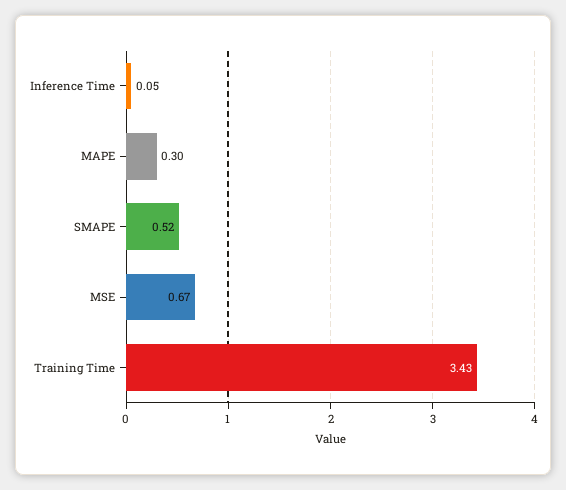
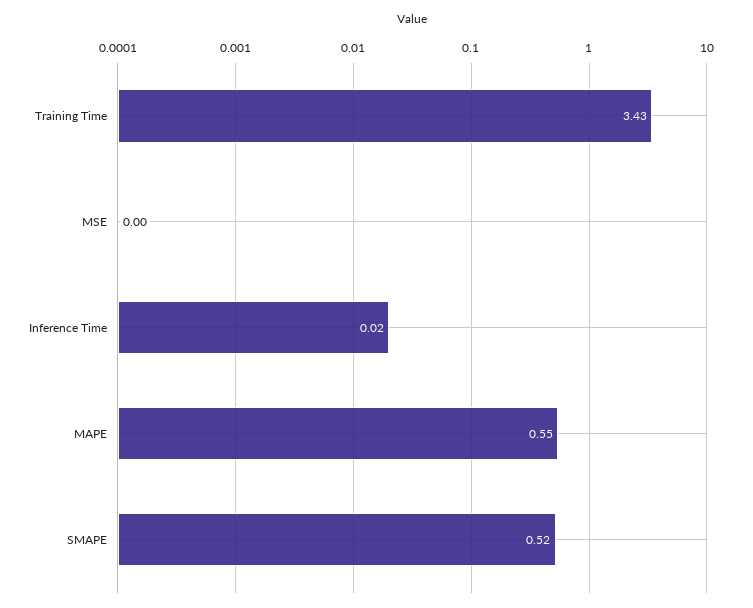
  {
-   "Inference Time": 0.05,
+   "Inference Time": 0.02,
-   "MAPE": 0.3,
+   "MAPE": 0.55,
    "SMAPE": 0.52,
-   "MSE": 0.67,
+   "MSE": 0,
    "Training Time": 3.43
  }

